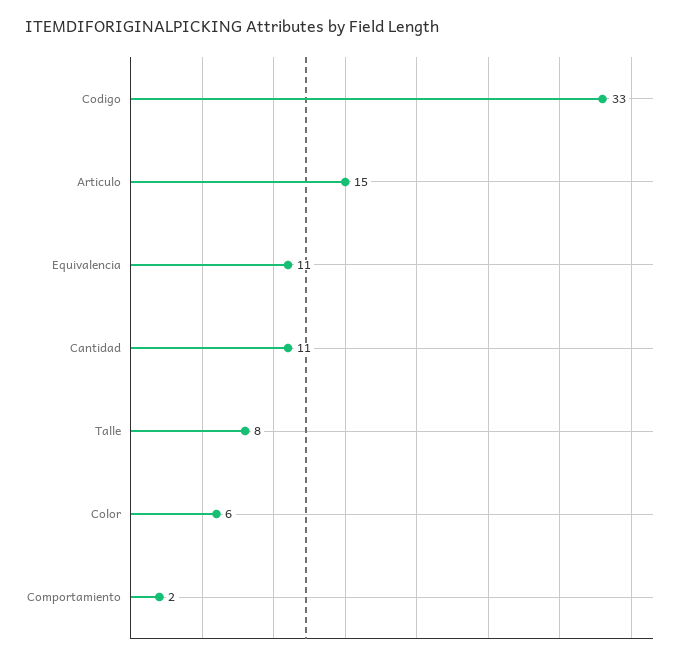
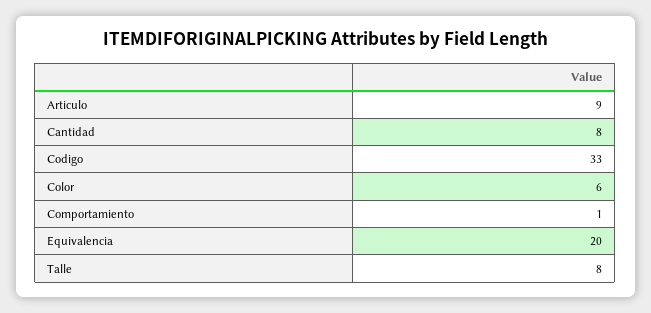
  {
    "Codigo": 33,
-   "Articulo": 15,
+   "Articulo": 9,
-   "Equivalencia": 11,
+   "Equivalencia": 20,
-   "Cantidad": 11,
+   "Cantidad": 8,
    "Talle": 8,
    "Color": 6,
-   "Comportamiento": 2
+   "Comportamiento": 1
  }

